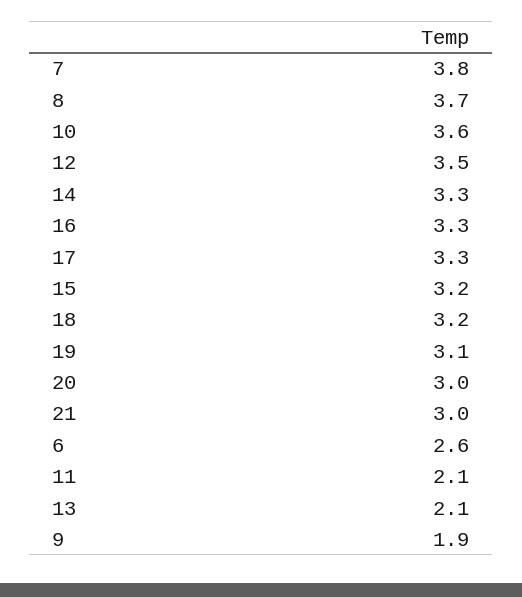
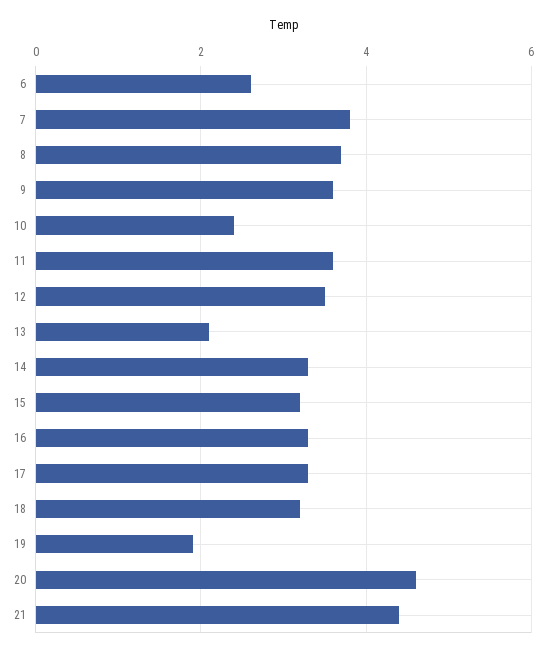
  {
    "7": 3.8,
    "8": 3.7,
-   "10": 3.6,
+   "10": 2.5,
    "12": 3.5,
    "14": 3.3,
    "16": 3.3,
    "17": 3.3,
    "15": 3.2,
    "18": 3.2,
-   "19": 3.1,
+   "19": 2,
-   "20": 3,
+   "20": 4.5,
-   "21": 3,
+   "21": 4.5,
    "6": 2.6,
-   "11": 2.1,
+   "11": 3.5,
    "13": 2.1,
-   "9": 1.9
+   "9": 3.5
  }

